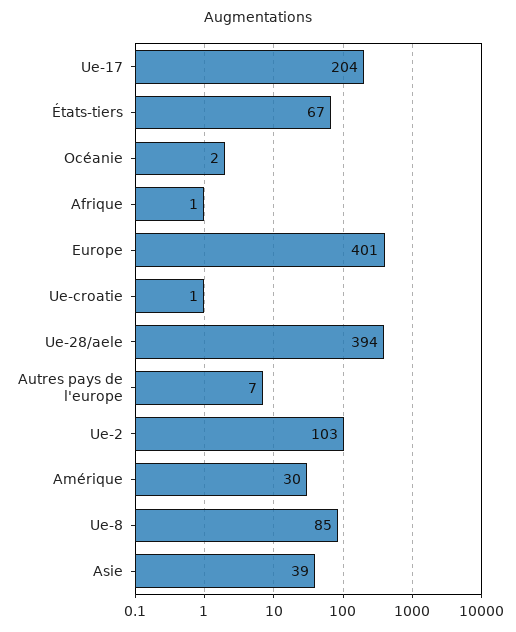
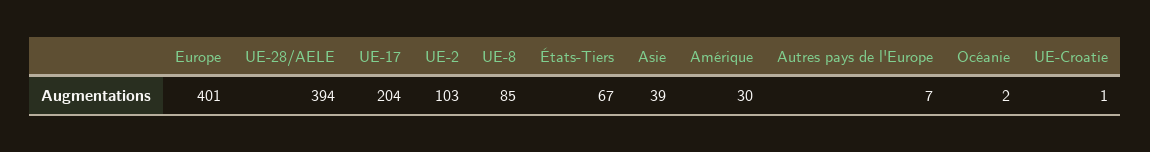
  {
    "Ue-17": 204,
    "États-tiers": 67,
    "Océanie": 2,
-   "Afrique": 1,
    "Europe": 401,
    "Ue-croatie": 1,
    "Ue-28/aele": 394,
    "Autres pays de l'europe": 7,
    "Ue-2": 103,
    "Amérique": 30,
    "Ue-8": 85,
    "Asie": 39
  }

